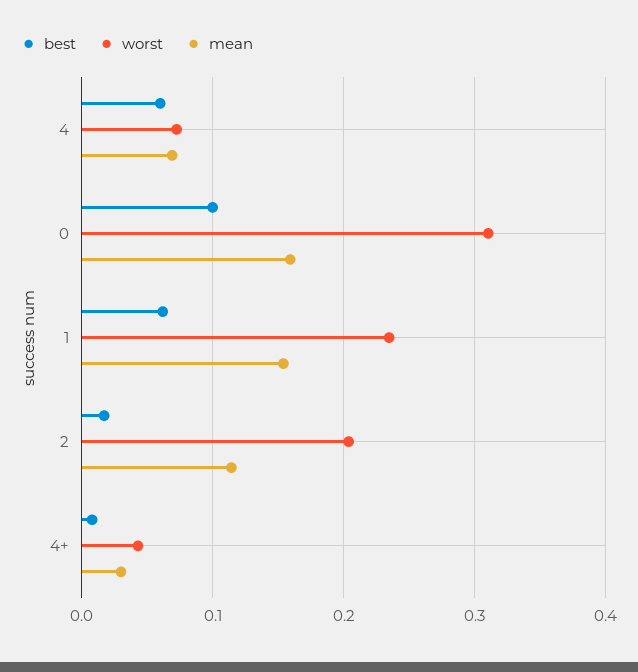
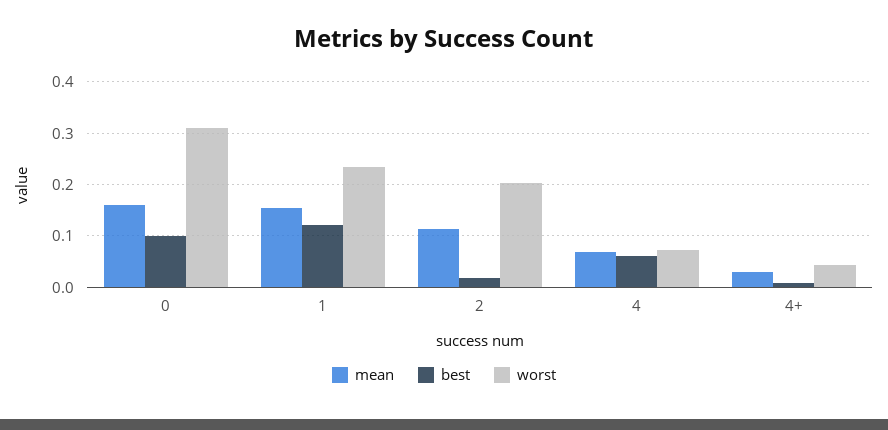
  {
    "best": {
      "4": 0.06,
      "0": 0.1,
-     "1": 0.06,
+     "1": 0.12,
      "2": 0.02,
      "4+": 0.01
    },
    "worst": {
      "4": 0.07,
      "0": 0.31,
      "1": 0.23,
      "2": 0.2,
      "4+": 0.04
    },
    "mean": {
      "4": 0.07,
      "0": 0.16,
      "1": 0.15,
      "2": 0.11,
      "4+": 0.03
    }
  }

